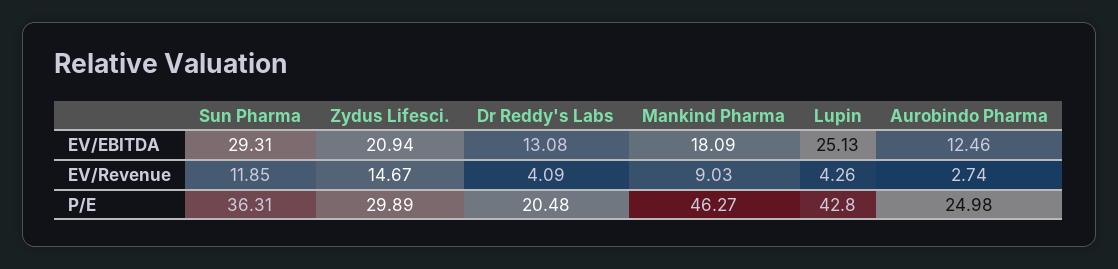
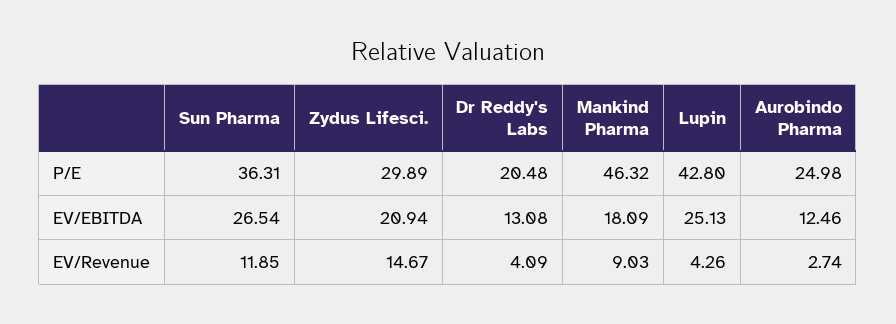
  {
    "Sun Pharma": {
-     "EV/EBITDA": 29.31,
+     "EV/EBITDA": 26.54,
      "EV/Revenue": 11.85,
      "P/E": 36.31
    },
    "Zydus Lifesci.": {
      "EV/EBITDA": 20.94,
      "EV/Revenue": 14.67,
      "P/E": 29.89
    },
    "Dr Reddy's Labs": {
      "EV/EBITDA": 13.08,
      "EV/Revenue": 4.09,
      "P/E": 20.48
    },
    "Mankind Pharma": {
      "EV/EBITDA": 18.09,
      "EV/Revenue": 9.03,
-     "P/E": 46.27
+     "P/E": 46.32
    },
    "Lupin": {
      "EV/EBITDA": 25.13,
      "EV/Revenue": 4.26,
      "P/E": 42.8
    },
    "Aurobindo Pharma": {
      "EV/EBITDA": 12.46,
      "EV/Revenue": 2.74,
      "P/E": 24.98
    }
  }

